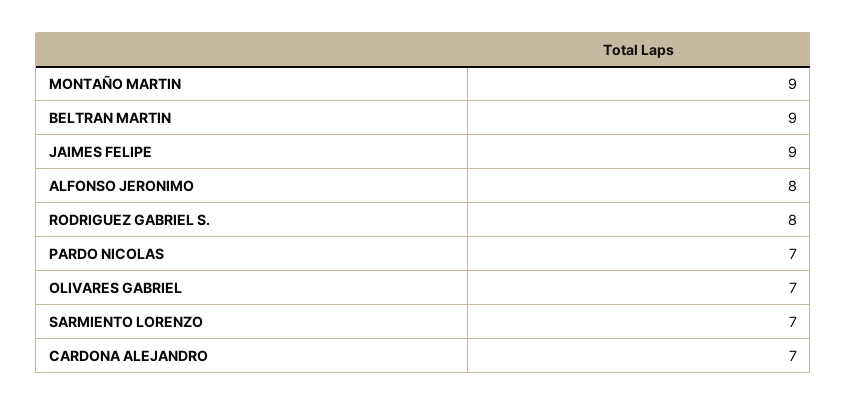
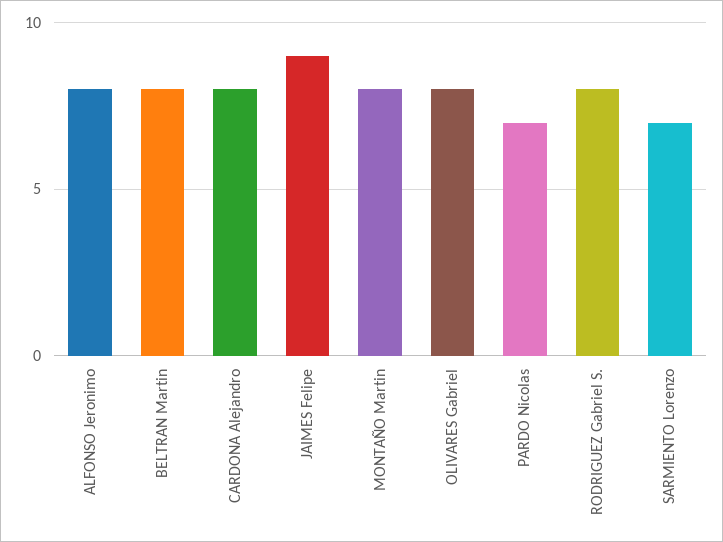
  {
-   "MONTAÑO MARTIN": 9,
+   "MONTAÑO MARTIN": 8,
-   "BELTRAN MARTIN": 9,
+   "BELTRAN MARTIN": 8,
    "JAIMES FELIPE": 9,
    "ALFONSO JERONIMO": 8,
    "RODRIGUEZ GABRIEL S.": 8,
    "PARDO NICOLAS": 7,
-   "OLIVARES GABRIEL": 7,
+   "OLIVARES GABRIEL": 8,
    "SARMIENTO LORENZO": 7,
-   "CARDONA ALEJANDRO": 7
+   "CARDONA ALEJANDRO": 8
  }

